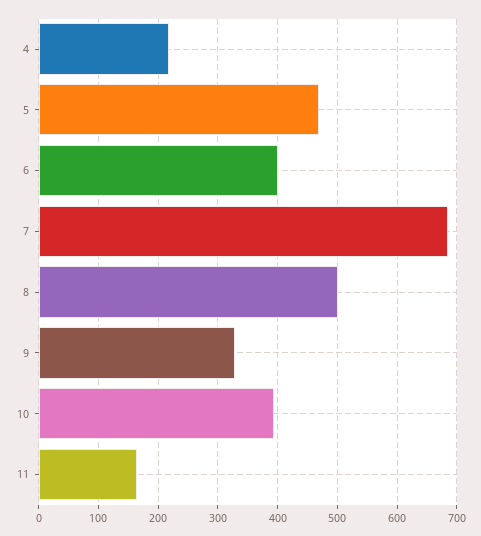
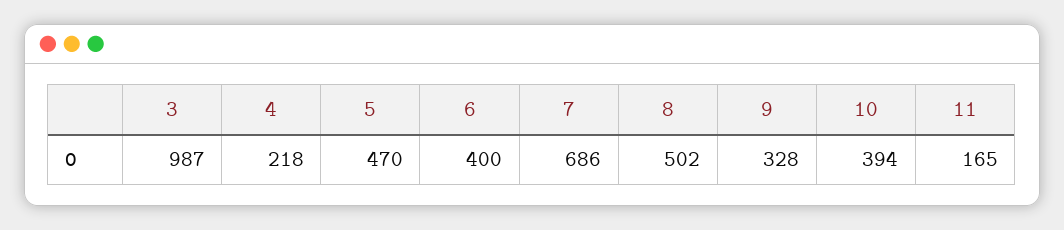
  {
    "4": 218,
    "5": 470,
    "6": 400,
    "7": 686,
    "8": 502,
    "9": 328,
    "10": 394,
-   "11": 165
+   "11": 165,
+   "3": 987
  }

